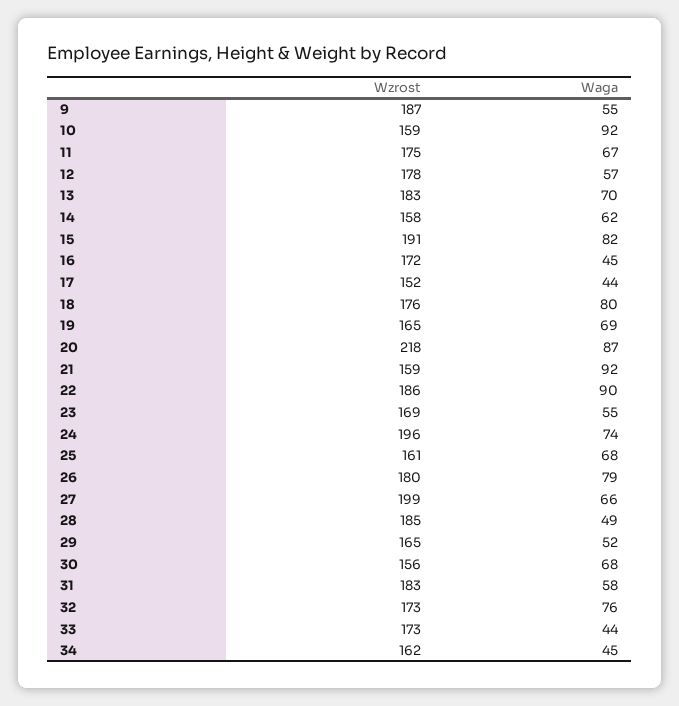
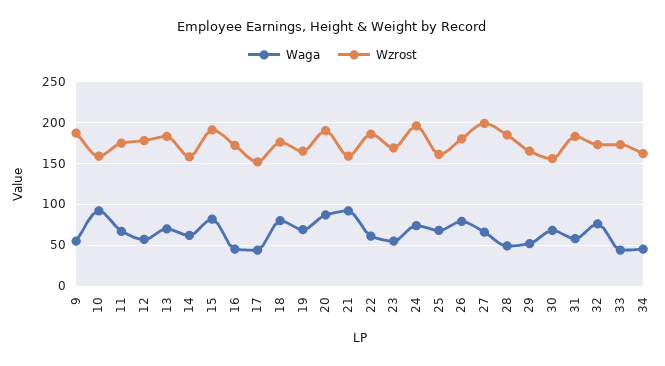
  {
    "Wzrost": {
      "9": 187,
      "10": 159,
      "11": 175,
      "12": 178,
      "13": 183,
      "14": 158,
      "15": 191,
      "16": 172,
      "17": 152,
      "18": 176,
      "19": 165,
-     "20": 218,
+     "20": 190,
      "21": 159,
      "22": 186,
      "23": 169,
      "24": 196,
      "25": 161,
      "26": 180,
      "27": 199,
      "28": 185,
      "29": 165,
      "30": 156,
      "31": 183,
      "32": 173,
      "33": 173,
      "34": 162
    },
    "Waga": {
      "9": 55,
      "10": 92,
      "11": 67,
      "12": 57,
      "13": 70,
      "14": 62,
      "15": 82,
      "16": 45,
      "17": 44,
      "18": 80,
      "19": 69,
      "20": 87,
      "21": 92,
-     "22": 90,
+     "22": 60,
      "23": 55,
      "24": 74,
      "25": 68,
      "26": 79,
      "27": 66,
      "28": 49,
      "29": 52,
      "30": 68,
      "31": 58,
      "32": 76,
      "33": 44,
      "34": 45
    }
  }

